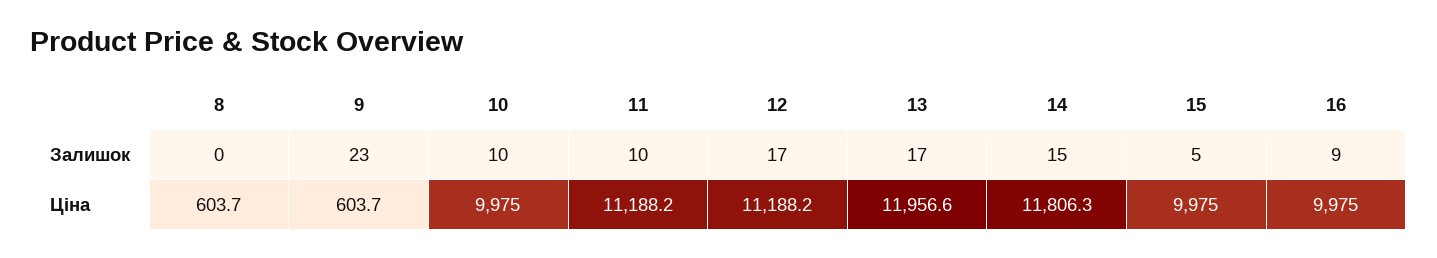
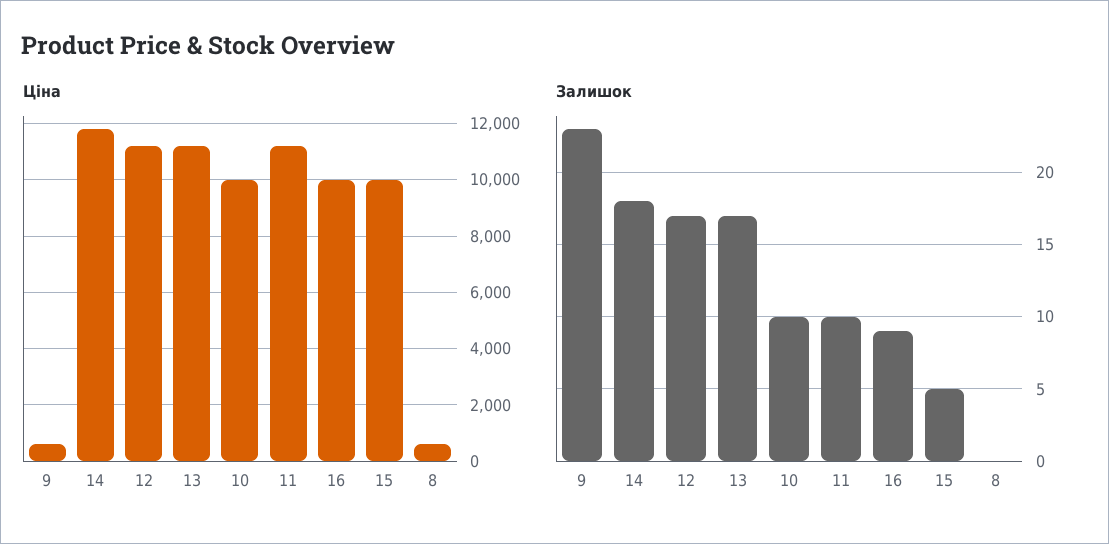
  {
    "Залишок": {
      "8": 0,
      "9": 23,
      "10": 10,
      "11": 10,
      "12": 17,
      "13": 17,
-     "14": 15,
+     "14": 18,
      "15": 5,
      "16": 9
    },
    "Ціна": {
      "8": 603.7,
      "9": 603.7,
      "10": 9975,
      "11": 11188.2,
      "12": 11188.2,
-     "13": 11956.6,
+     "13": 11250,
      "14": 11806.3,
      "15": 9975,
      "16": 9975
    }
  }

